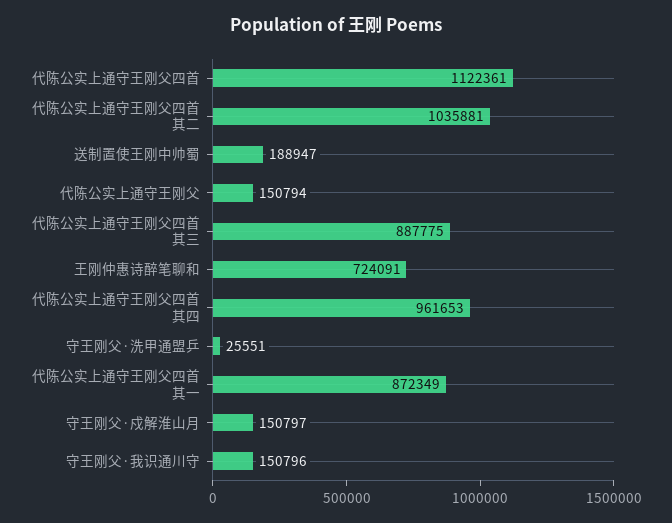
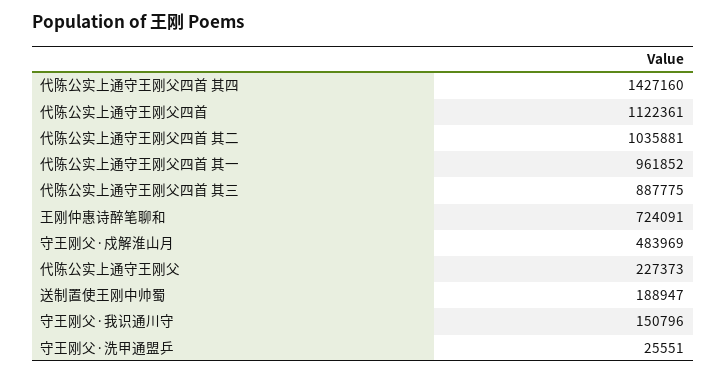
  {
    "代陈公实上通守王刚父四首": 1122361,
    "代陈公实上通守王刚父四首 其二": 1035881,
    "送制置使王刚中帅蜀": 188947,
-   "代陈公实上通守王刚父": 150794,
+   "代陈公实上通守王刚父": 227373,
    "代陈公实上通守王刚父四首 其三": 887775,
    "王刚仲惠诗醉笔聊和": 724091,
-   "代陈公实上通守王刚父四首 其四": 961653,
+   "代陈公实上通守王刚父四首 其四": 1427160,
    "守王刚父·洗甲通盟乒": 25551,
-   "代陈公实上通守王刚父四首 其一": 872349,
+   "代陈公实上通守王刚父四首 其一": 961852,
-   "守王刚父·戍解淮山月": 150797,
+   "守王刚父·戍解淮山月": 483969,
    "守王刚父·我识通川守": 150796
  }

